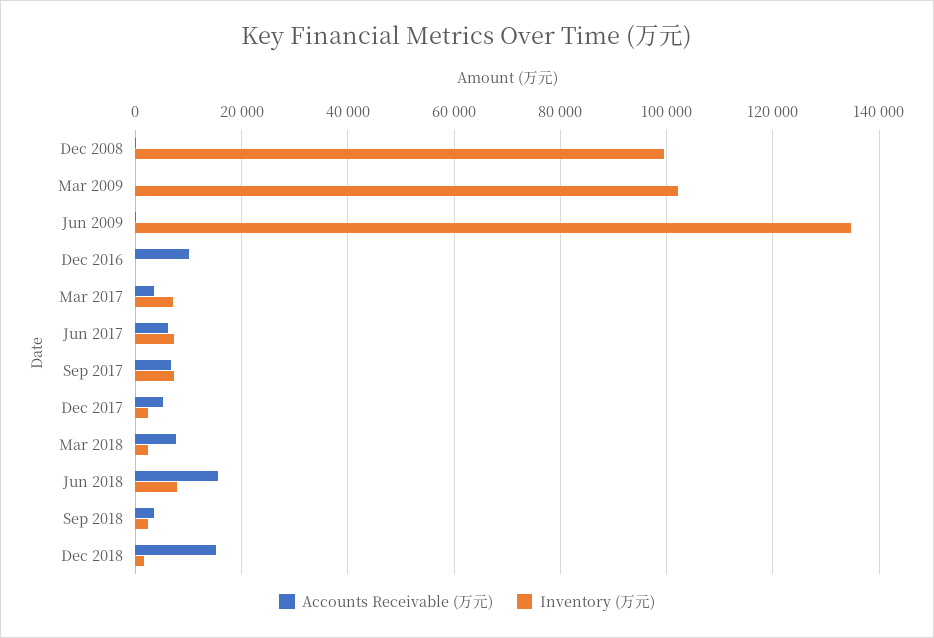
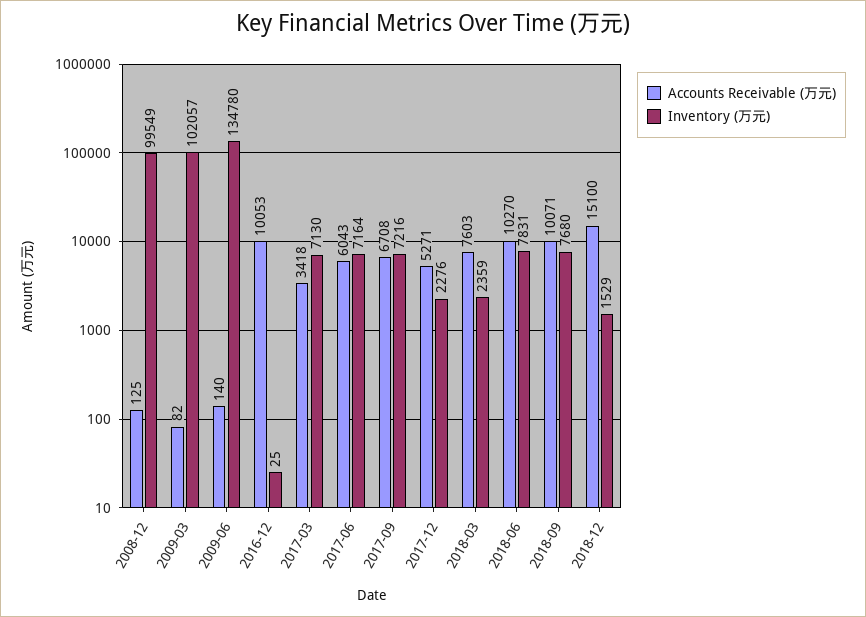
  {
    "Accounts Receivable (万元)": {
      "Dec 2008": 125,
      "Mar 2009": 82,
      "Jun 2009": 140,
      "Dec 2016": 10053,
      "Mar 2017": 3418,
      "Jun 2017": 6043,
      "Sep 2017": 6708,
      "Dec 2017": 5271,
      "Mar 2018": 7603,
-     "Jun 2018": 16000,
+     "Jun 2018": 10270,
-     "Sep 2018": 4000,
+     "Sep 2018": 10071,
      "Dec 2018": 15100
    },
    "Inventory (万元)": {
      "Dec 2008": 99549,
      "Mar 2009": 102057,
      "Jun 2009": 134780,
      "Dec 2016": 25,
      "Mar 2017": 7130,
      "Jun 2017": 7164,
      "Sep 2017": 7216,
      "Dec 2017": 2276,
      "Mar 2018": 2359,
      "Jun 2018": 7831,
-     "Sep 2018": 2000,
+     "Sep 2018": 7680,
      "Dec 2018": 1529
    }
  }

